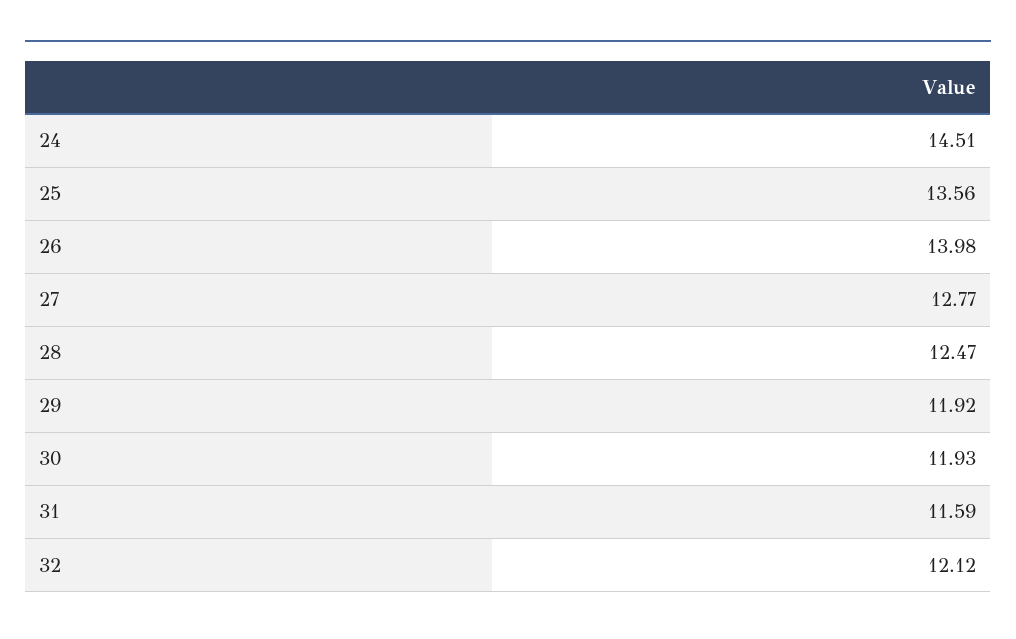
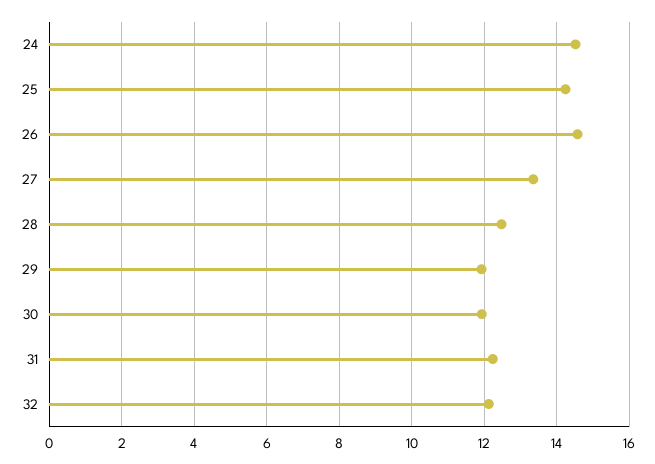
  {
    "24": 14.51,
-   "25": 13.56,
+   "25": 14.2,
-   "26": 13.98,
+   "26": 14.6,
-   "27": 12.77,
+   "27": 13.4,
    "28": 12.47,
    "29": 11.92,
    "30": 11.93,
-   "31": 11.59,
+   "31": 12.2,
    "32": 12.12
  }

